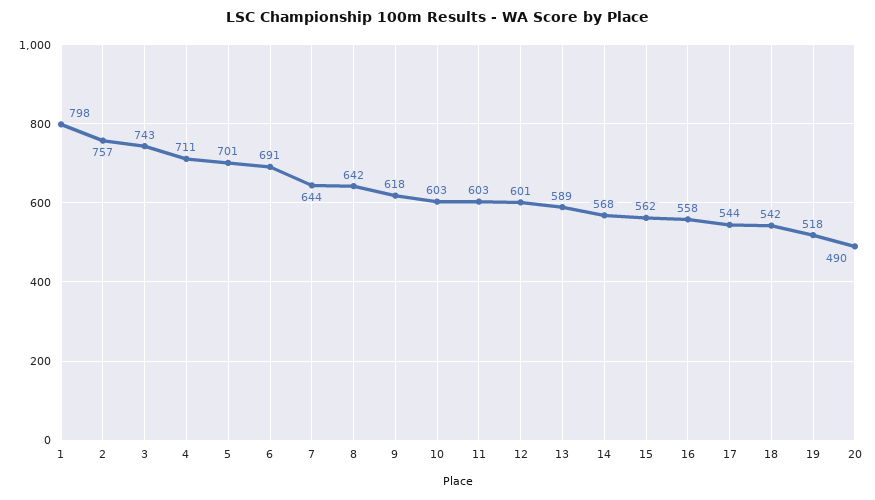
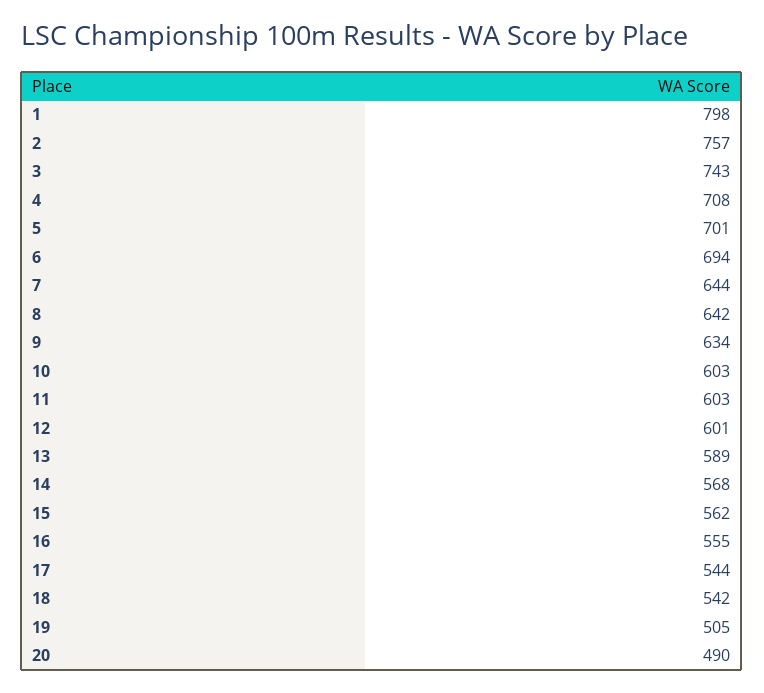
  {
    "1": 798,
    "2": 757,
    "3": 743,
-   "4": 711,
+   "4": 708,
    "5": 701,
-   "6": 691,
+   "6": 694,
    "7": 644,
    "8": 642,
-   "9": 618,
+   "9": 634,
    "10": 603,
    "11": 603,
    "12": 601,
    "13": 589,
    "14": 568,
    "15": 562,
-   "16": 558,
+   "16": 555,
    "17": 544,
    "18": 542,
-   "19": 518,
+   "19": 505,
    "20": 490
  }

